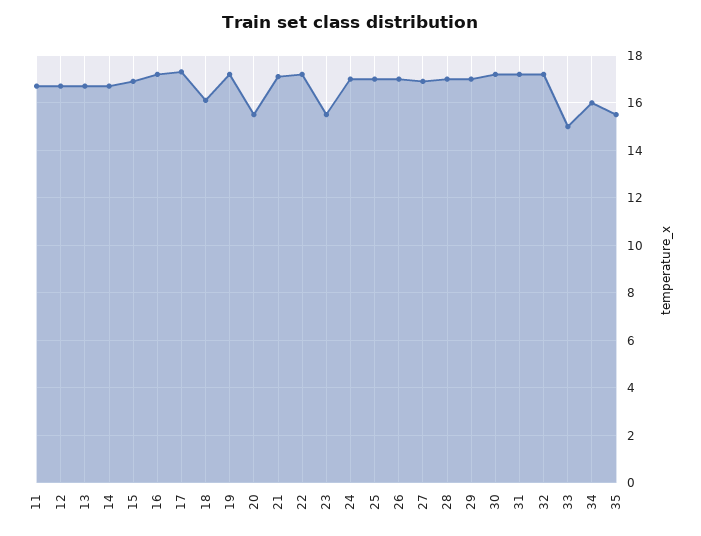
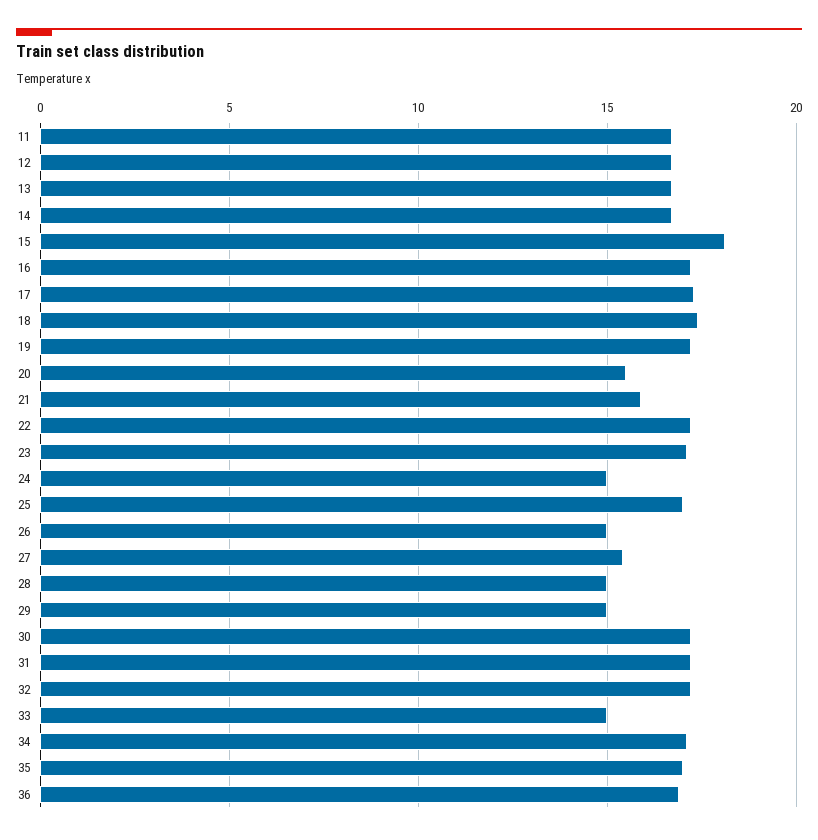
  {
    "11": 16.5,
    "12": 16.5,
    "13": 16.5,
    "14": 16.5,
-   "15": 17,
+   "15": 18,
    "16": 17,
    "17": 17.5,
-   "18": 16,
+   "18": 17.5,
    "19": 17,
    "20": 15.5,
-   "21": 17,
+   "21": 16,
    "22": 17,
-   "23": 15.5,
+   "23": 17,
-   "24": 17,
+   "24": 15,
    "25": 17,
-   "26": 17,
+   "26": 15,
-   "27": 17,
+   "27": 15.5,
-   "28": 17,
+   "28": 15,
-   "29": 17,
+   "29": 15,
    "30": 17,
    "31": 17,
    "32": 17,
    "33": 15,
-   "34": 16,
+   "34": 17,
-   "35": 15.5
+   "35": 17,
+   "36": 17
  }

